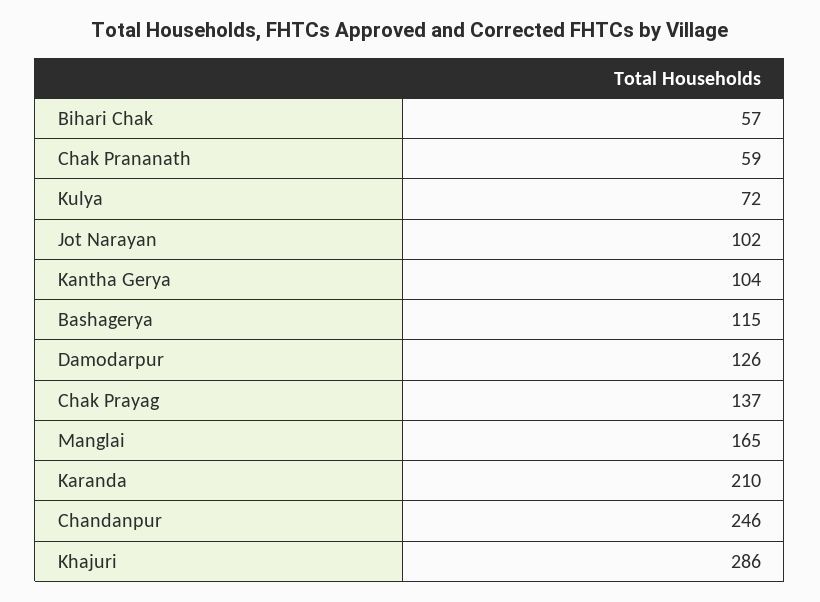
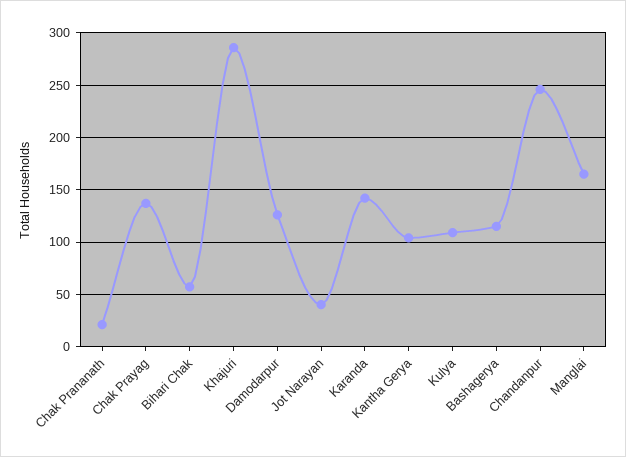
  {
    "Bihari Chak": 57,
-   "Chak Prananath": 59,
+   "Chak Prananath": 20,
-   "Kulya": 72,
+   "Kulya": 110,
-   "Jot Narayan": 102,
+   "Jot Narayan": 40,
    "Kantha Gerya": 104,
    "Bashagerya": 115,
    "Damodarpur": 126,
    "Chak Prayag": 137,
    "Manglai": 165,
-   "Karanda": 210,
+   "Karanda": 140,
    "Chandanpur": 246,
    "Khajuri": 286
  }

